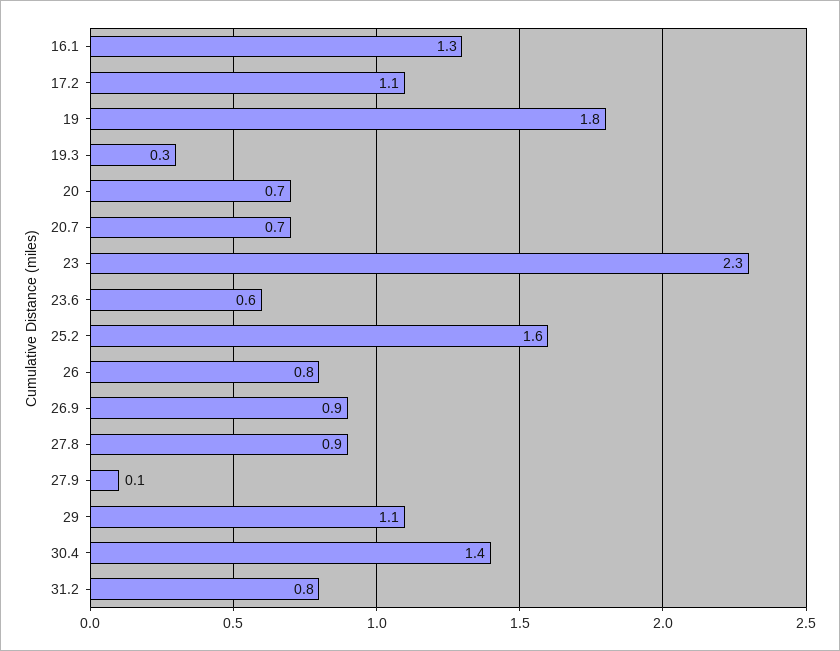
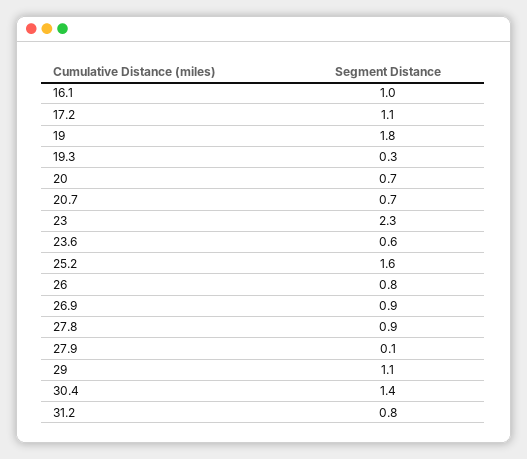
  {
-   "16.1": 1.3,
+   "16.1": 1,
    "17.2": 1.1,
    "19": 1.8,
    "19.3": 0.3,
    "20": 0.7,
    "20.7": 0.7,
    "23": 2.3,
    "23.6": 0.6,
    "25.2": 1.6,
    "26": 0.8,
    "26.9": 0.9,
    "27.8": 0.9,
    "27.9": 0.1,
    "29": 1.1,
    "30.4": 1.4,
    "31.2": 0.8
  }

